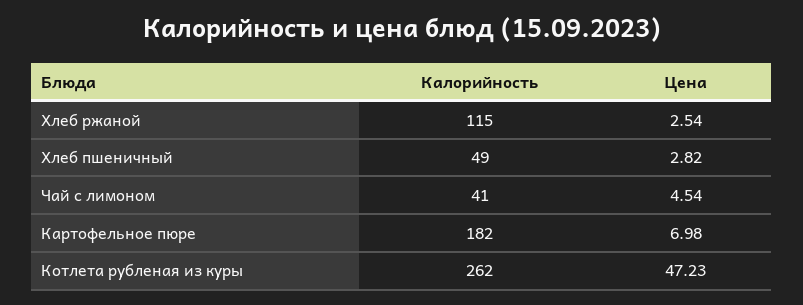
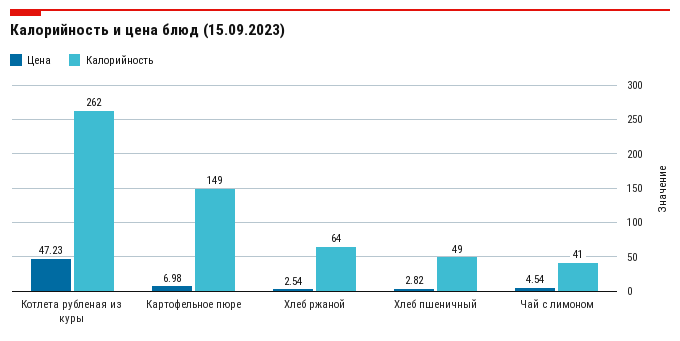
  {
    "Калорийность": {
-     "Хлеб ржаной": 115,
+     "Хлеб ржаной": 64,
      "Хлеб пшеничный": 49,
      "Чай с лимоном": 41,
-     "Картофельное пюре": 182,
+     "Картофельное пюре": 149,
      "Котлета рубленая из куры": 262
    },
    "Цена": {
      "Хлеб ржаной": 2.54,
      "Хлеб пшеничный": 2.82,
      "Чай с лимоном": 4.54,
      "Картофельное пюре": 6.98,
      "Котлета рубленая из куры": 47.23
    }
  }

